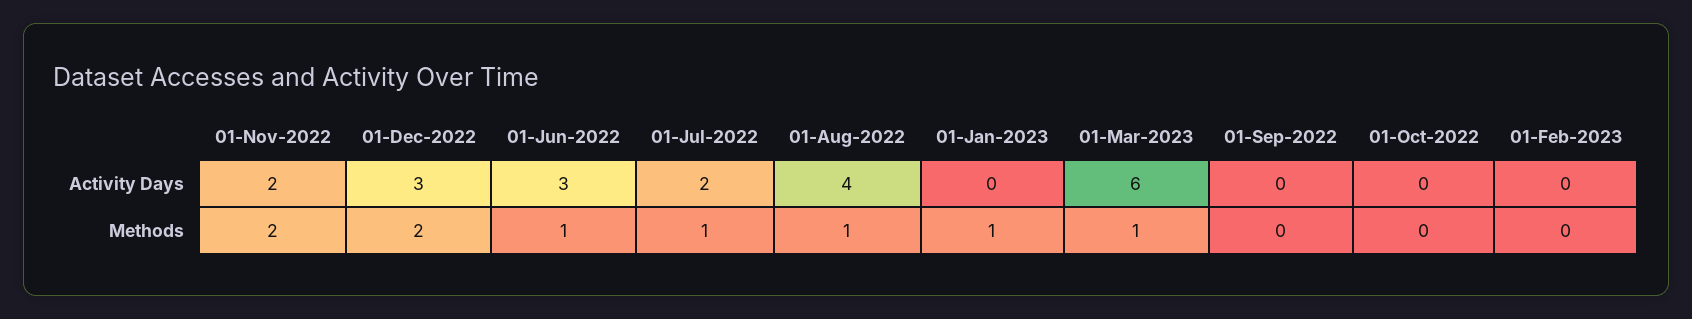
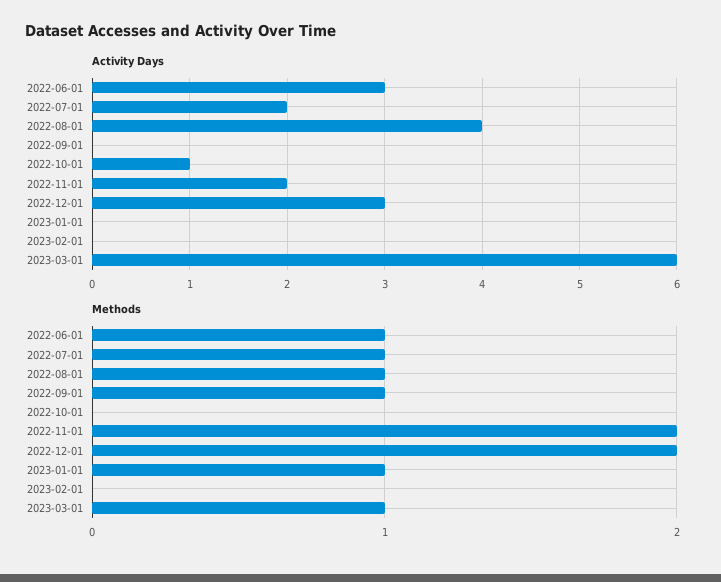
  {
    "Activity Days": {
      "01-Nov-2022": 2,
      "01-Dec-2022": 3,
      "01-Jun-2022": 3,
      "01-Jul-2022": 2,
      "01-Aug-2022": 4,
      "01-Jan-2023": 0,
      "01-Mar-2023": 6,
      "01-Sep-2022": 0,
-     "01-Oct-2022": 0,
+     "01-Oct-2022": 1,
      "01-Feb-2023": 0
    },
    "Methods": {
      "01-Nov-2022": 2,
      "01-Dec-2022": 2,
      "01-Jun-2022": 1,
      "01-Jul-2022": 1,
      "01-Aug-2022": 1,
      "01-Jan-2023": 1,
      "01-Mar-2023": 1,
-     "01-Sep-2022": 0,
+     "01-Sep-2022": 1,
      "01-Oct-2022": 0,
      "01-Feb-2023": 0
    }
  }

